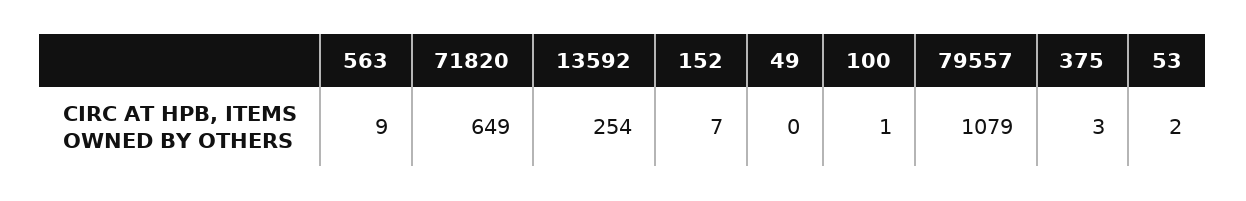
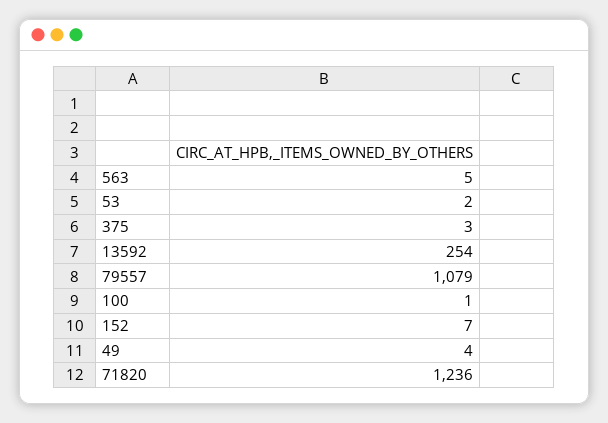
  {
-   "563": 9,
+   "563": 5,
-   "71820": 649,
+   "71820": 1236,
    "13592": 254,
    "152": 7,
-   "49": 0,
+   "49": 4,
    "100": 1,
    "79557": 1079,
    "375": 3,
    "53": 2
  }

